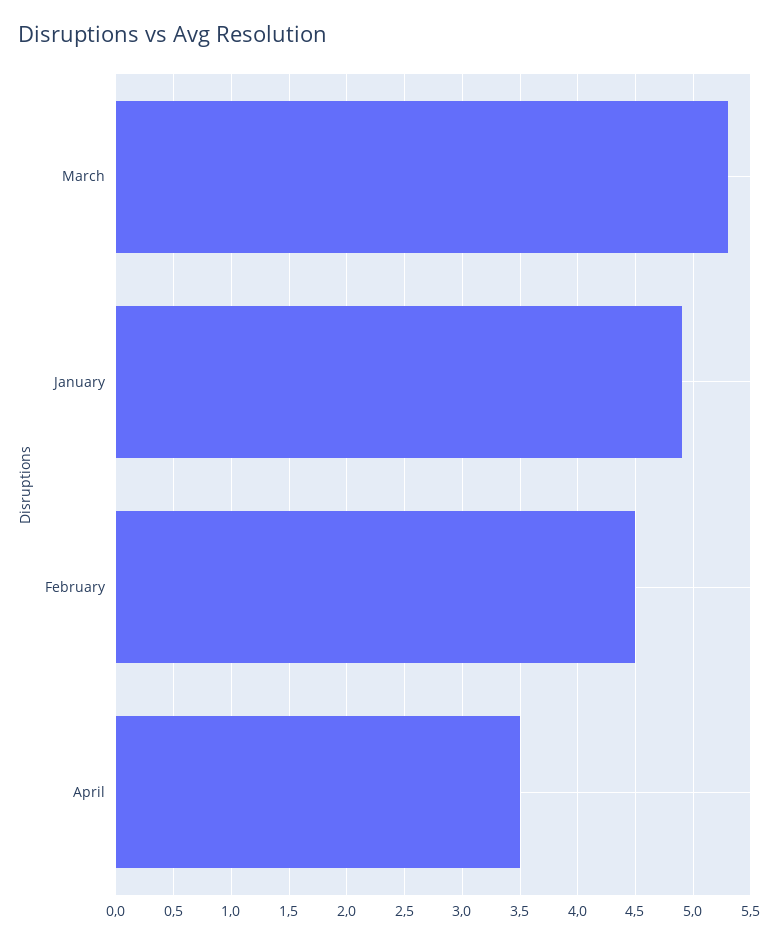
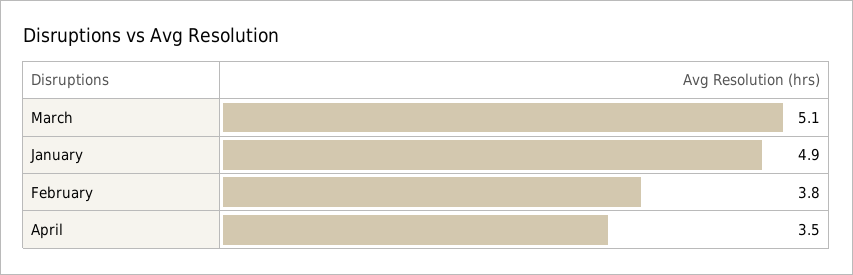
  {
-   "March": 5.3,
+   "March": 5.1,
    "January": 4.9,
-   "February": 4.5,
+   "February": 3.8,
    "April": 3.5
  }

